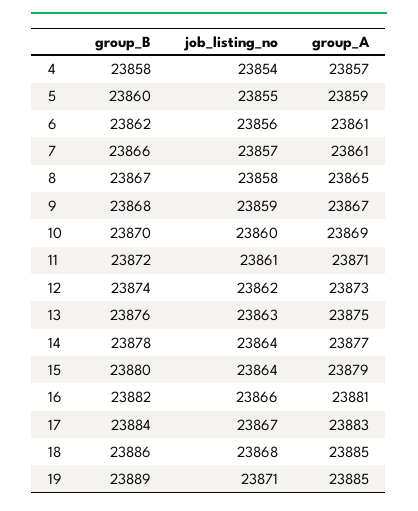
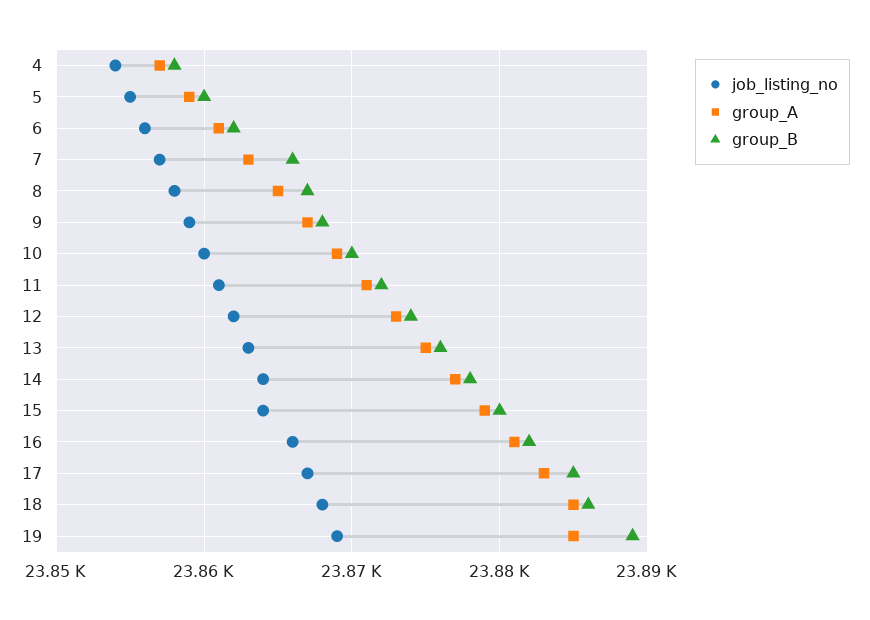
  {
    "group_B": {
      "4": 23858,
      "5": 23860,
      "6": 23862,
      "7": 23866,
      "8": 23867,
      "9": 23868,
      "10": 23870,
      "11": 23872,
      "12": 23874,
      "13": 23876,
      "14": 23878,
      "15": 23880,
      "16": 23882,
-     "17": 23884,
+     "17": 23885,
      "18": 23886,
      "19": 23889
    },
    "job_listing_no": {
      "4": 23854,
      "5": 23855,
      "6": 23856,
      "7": 23857,
      "8": 23858,
      "9": 23859,
      "10": 23860,
      "11": 23861,
      "12": 23862,
      "13": 23863,
      "14": 23864,
      "15": 23864,
      "16": 23866,
      "17": 23867,
      "18": 23868,
-     "19": 23871
+     "19": 23869
    },
    "group_A": {
      "4": 23857,
      "5": 23859,
      "6": 23861,
-     "7": 23861,
+     "7": 23863,
      "8": 23865,
      "9": 23867,
      "10": 23869,
      "11": 23871,
      "12": 23873,
      "13": 23875,
      "14": 23877,
      "15": 23879,
      "16": 23881,
      "17": 23883,
      "18": 23885,
      "19": 23885
    }
  }

